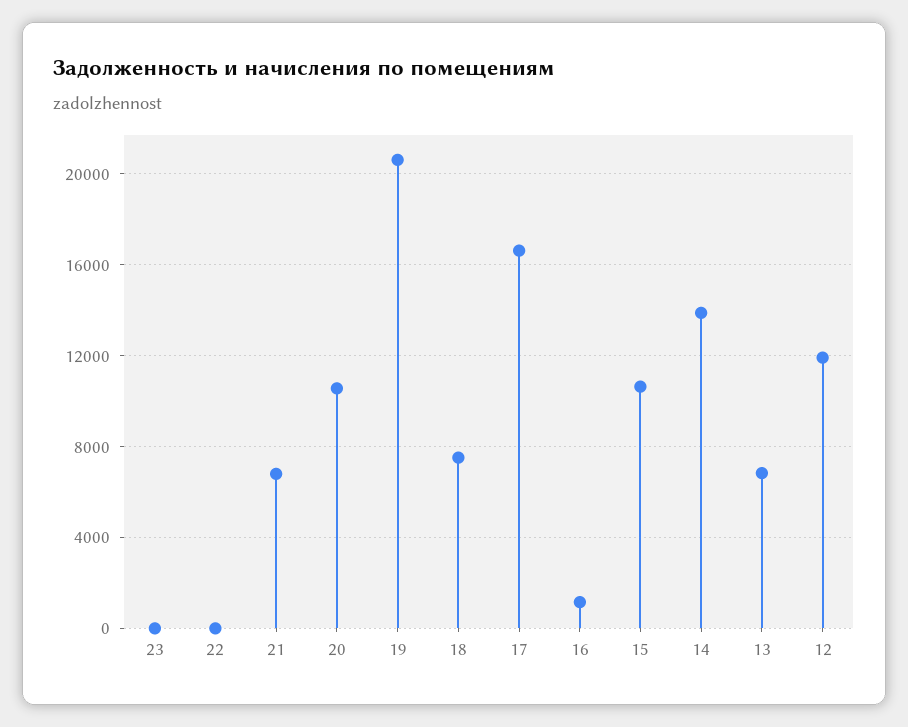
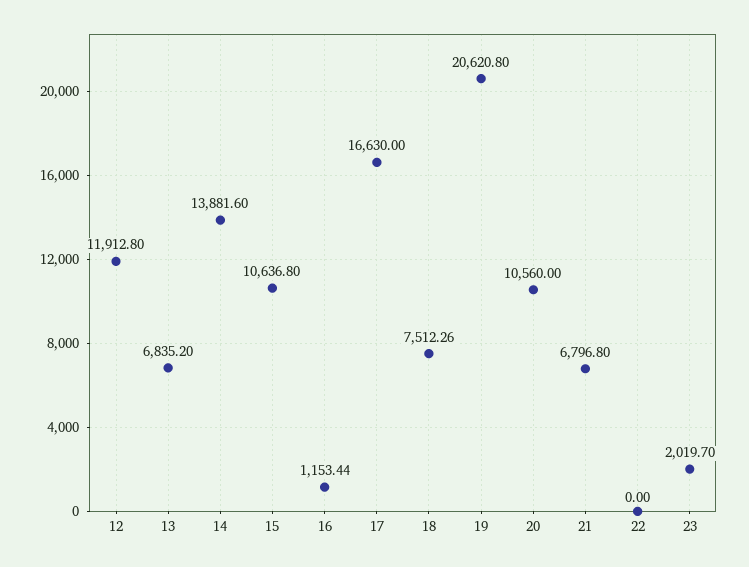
  {
-   "23": 0,
+   "23": 2019.7,
    "22": 0,
    "21": 6796.8,
    "20": 10560,
    "19": 20620.8,
    "18": 7512.26,
    "17": 16630,
    "16": 1153.44,
    "15": 10636.8,
    "14": 13881.6,
    "13": 6835.2,
    "12": 11912.8
  }

